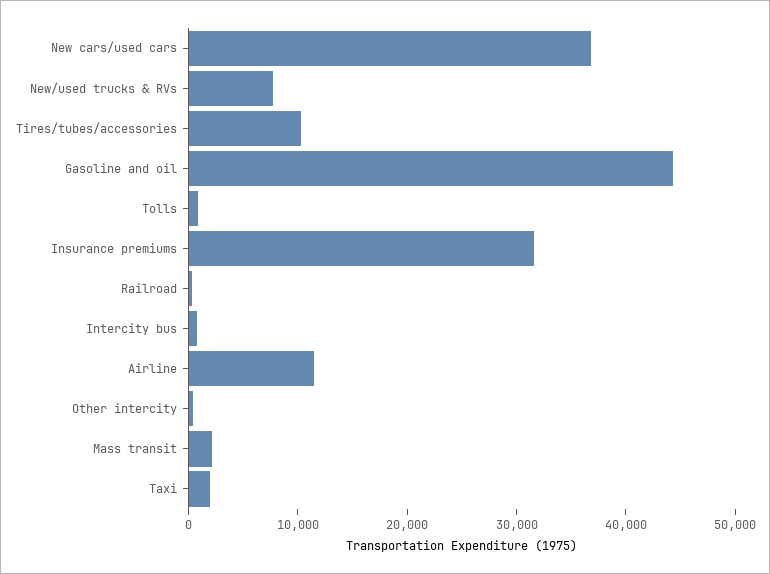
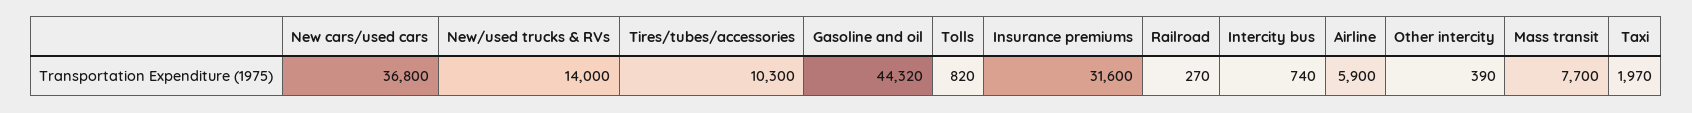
  {
    "New cars/used cars": 36800,
-   "New/used trucks & RVs": 8000,
+   "New/used trucks & RVs": 14000,
    "Tires/tubes/accessories": 10300,
    "Gasoline and oil": 44320,
    "Tolls": 820,
    "Insurance premiums": 31600,
    "Railroad": 270,
    "Intercity bus": 740,
-   "Airline": 12000,
+   "Airline": 5900,
    "Other intercity": 390,
-   "Mass transit": 2000,
+   "Mass transit": 7700,
    "Taxi": 1970
  }

